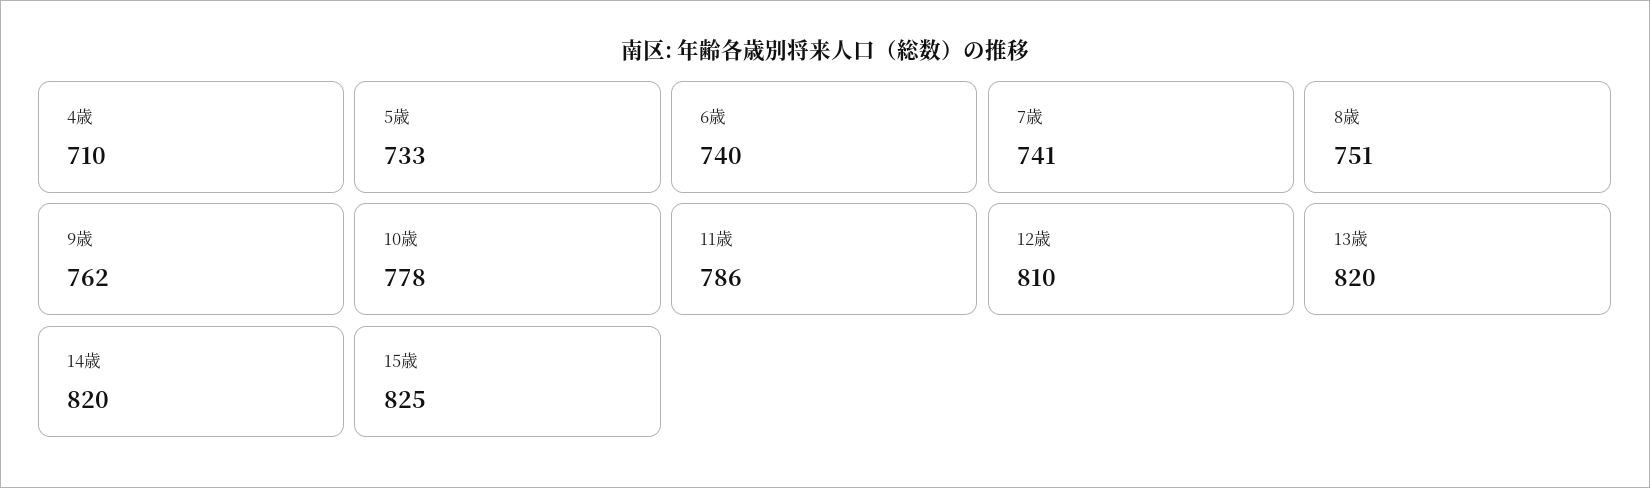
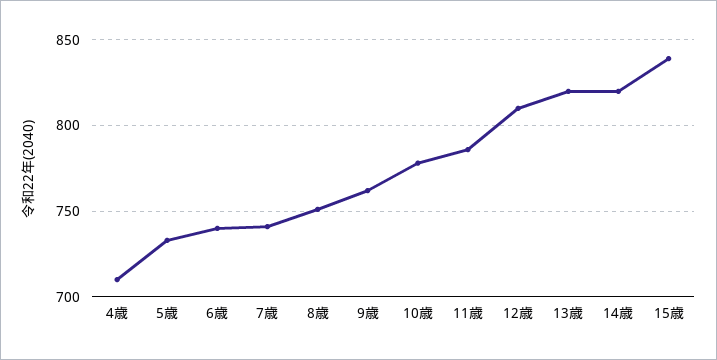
  {
    "4歳": 710,
    "5歳": 733,
    "6歳": 740,
    "7歳": 741,
    "8歳": 751,
    "9歳": 762,
    "10歳": 778,
    "11歳": 786,
    "12歳": 810,
    "13歳": 820,
    "14歳": 820,
-   "15歳": 825
+   "15歳": 840
  }

